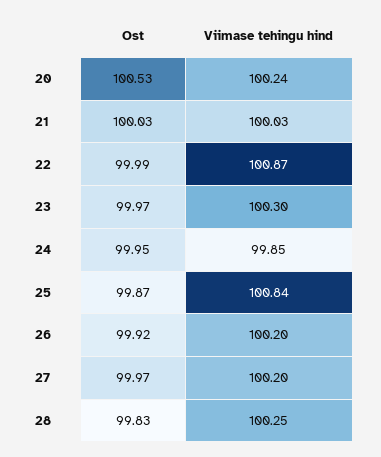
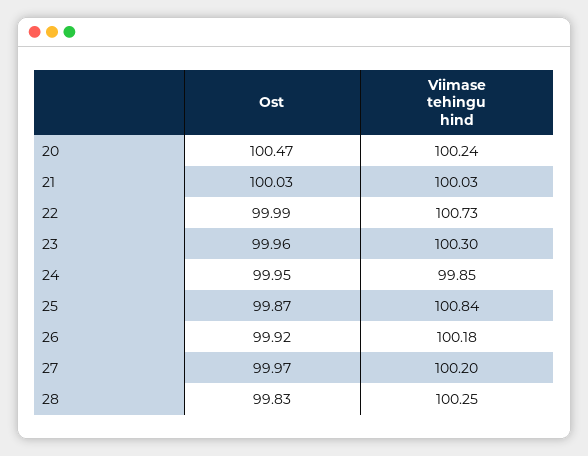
  {
    "Ost": {
-     "20": 100.53,
+     "20": 100.47,
      "21": 100.03,
      "22": 99.99,
-     "23": 99.97,
+     "23": 99.96,
      "24": 99.95,
      "25": 99.87,
      "26": 99.92,
      "27": 99.97,
      "28": 99.83
    },
    "Viimase tehingu hind": {
      "20": 100.24,
      "21": 100.03,
-     "22": 100.87,
+     "22": 100.73,
      "23": 100.3,
      "24": 99.85,
      "25": 100.84,
-     "26": 100.2,
+     "26": 100.18,
      "27": 100.2,
      "28": 100.25
    }
  }

